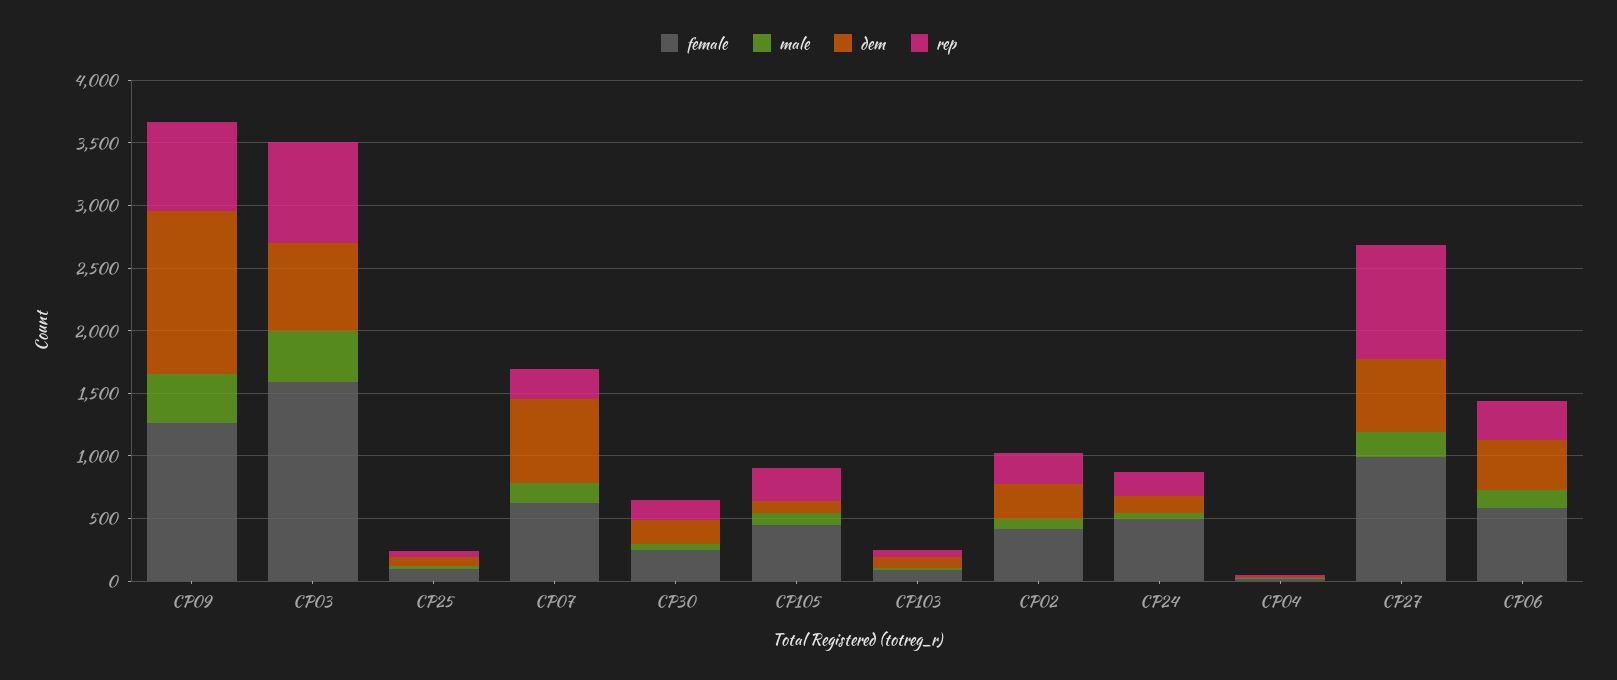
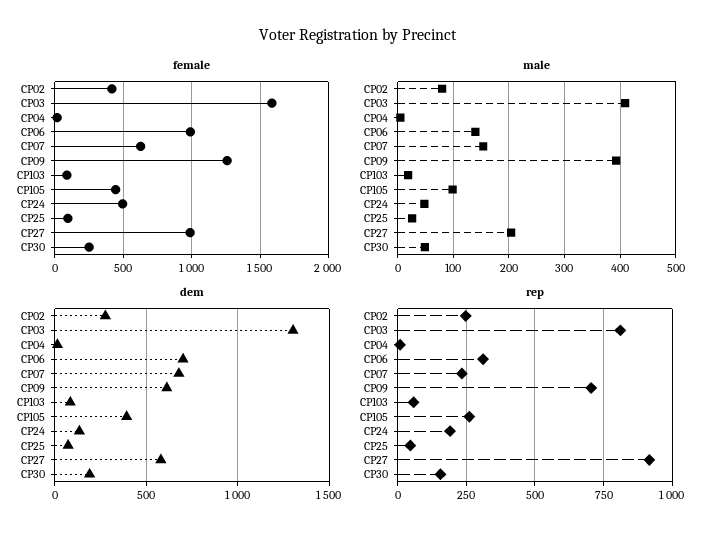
  {
    "female": {
      "CP09": 1250,
      "CP03": 1600,
      "CP25": 100,
      "CP07": 650,
      "CP30": 250,
      "CP105": 450,
      "CP103": 100,
      "CP02": 400,
      "CP24": 500,
      "CP04": 0,
      "CP27": 1000,
-     "CP06": 600
+     "CP06": 1000
    },
    "male": {
      "CP09": 400,
      "CP03": 400,
      "CP25": 20,
      "CP07": 160,
      "CP30": 40,
      "CP105": 100,
      "CP103": 20,
      "CP02": 80,
      "CP24": 40,
      "CP04": 0,
      "CP27": 200,
      "CP06": 140
    },
    "dem": {
-     "CP09": 1300,
+     "CP09": 600,
-     "CP03": 700,
+     "CP03": 1300,
      "CP25": 50,
      "CP07": 700,
      "CP30": 200,
-     "CP105": 100,
+     "CP105": 400,
      "CP103": 100,
      "CP02": 300,
      "CP24": 150,
      "CP04": 0,
      "CP27": 600,
-     "CP06": 400
+     "CP06": 700
    },
    "rep": {
      "CP09": 700,
      "CP03": 800,
      "CP25": 50,
      "CP07": 225,
      "CP30": 150,
      "CP105": 250,
      "CP103": 50,
      "CP02": 250,
      "CP24": 200,
      "CP04": 0,
      "CP27": 925,
      "CP06": 300
    }
  }

